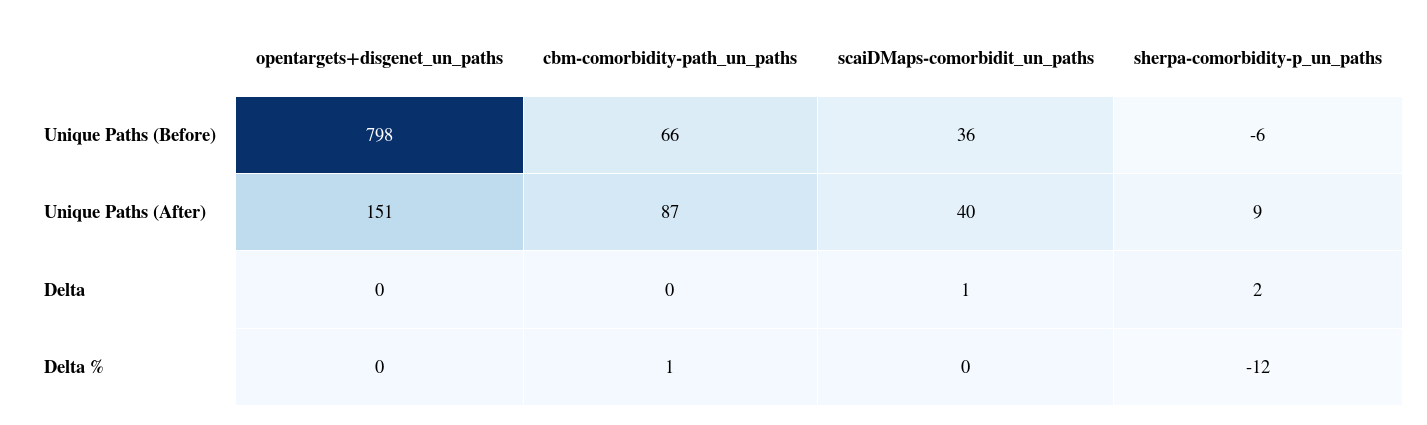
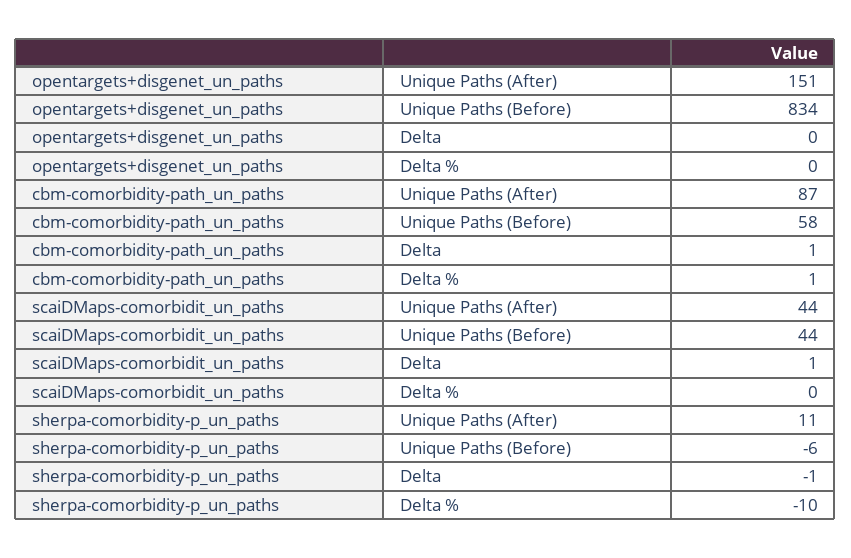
  {
    "opentargets+disgenet_un_paths": {
-     "Unique Paths (Before)": 798,
+     "Unique Paths (Before)": 834,
      "Unique Paths (After)": 151,
      "Delta": 0,
      "Delta %": 0
    },
    "cbm-comorbidity-path_un_paths": {
-     "Unique Paths (Before)": 66,
+     "Unique Paths (Before)": 58,
      "Unique Paths (After)": 87,
-     "Delta": 0,
+     "Delta": 1,
      "Delta %": 1
    },
    "scaiDMaps-comorbidit_un_paths": {
-     "Unique Paths (Before)": 36,
+     "Unique Paths (Before)": 44,
-     "Unique Paths (After)": 40,
+     "Unique Paths (After)": 44,
      "Delta": 1,
      "Delta %": 0
    },
    "sherpa-comorbidity-p_un_paths": {
      "Unique Paths (Before)": -6,
-     "Unique Paths (After)": 9,
+     "Unique Paths (After)": 11,
-     "Delta": 2,
+     "Delta": -1,
-     "Delta %": -12
+     "Delta %": -10
    }
  }

